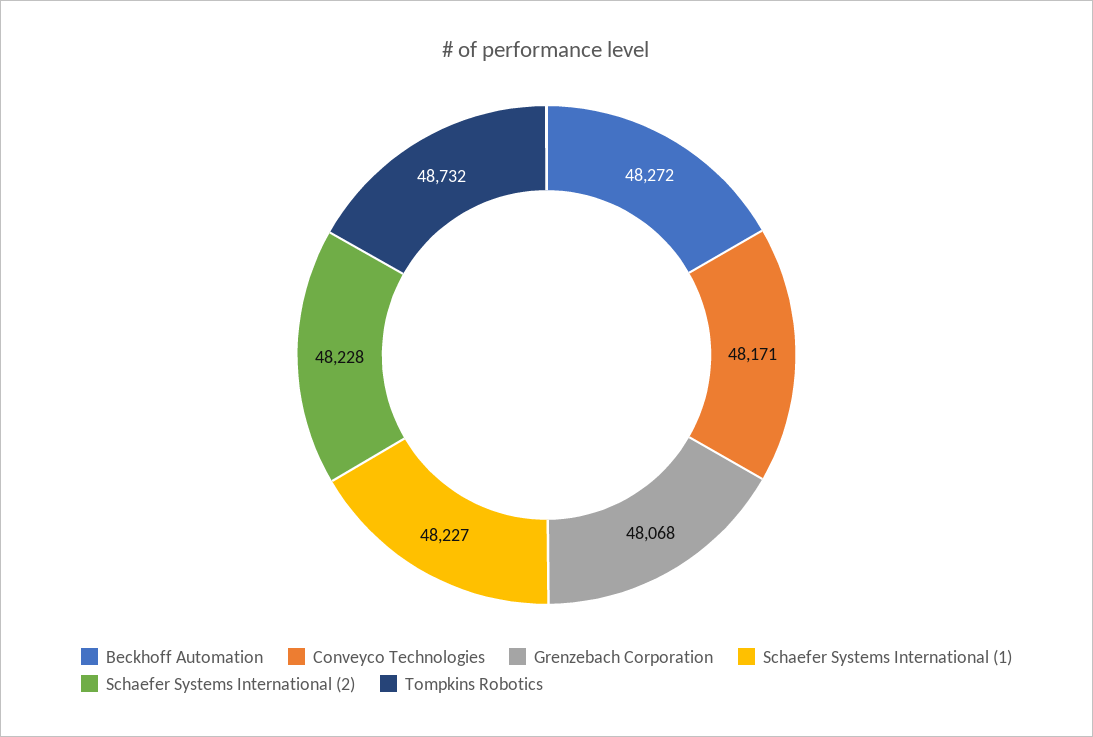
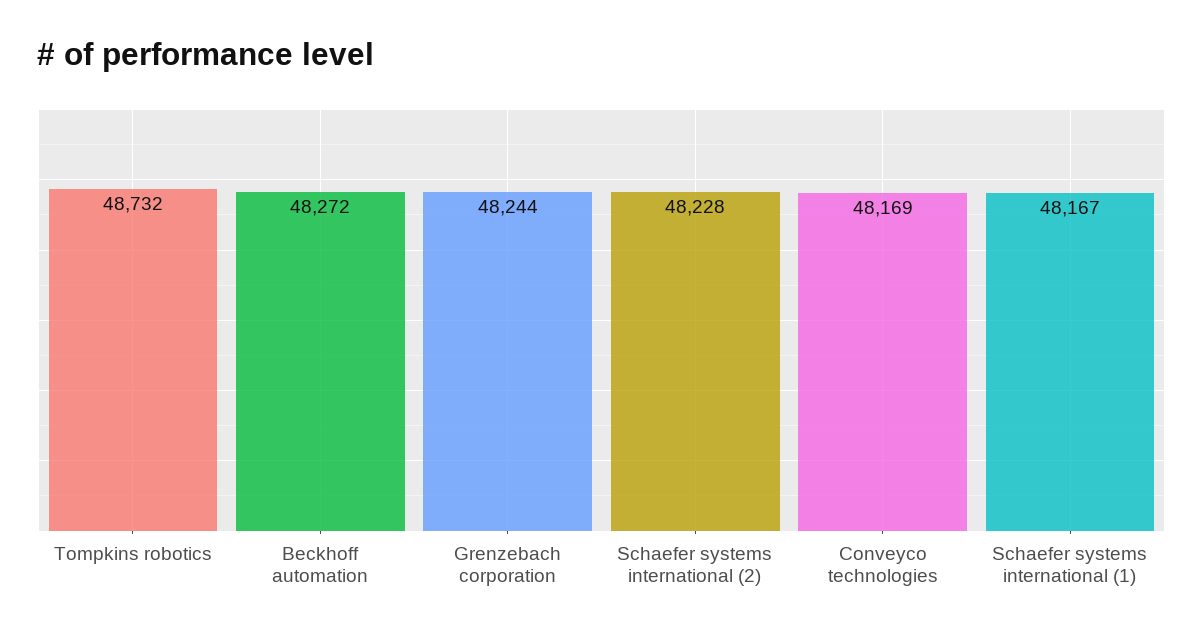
  {
    "Beckhoff Automation": 48272,
-   "Conveyco Technologies": 48171,
+   "Conveyco Technologies": 48169,
-   "Grenzebach Corporation": 48068,
+   "Grenzebach Corporation": 48244,
-   "Schaefer Systems International (1)": 48227,
+   "Schaefer Systems International (1)": 48167,
    "Schaefer Systems International (2)": 48228,
    "Tompkins Robotics": 48732
  }

